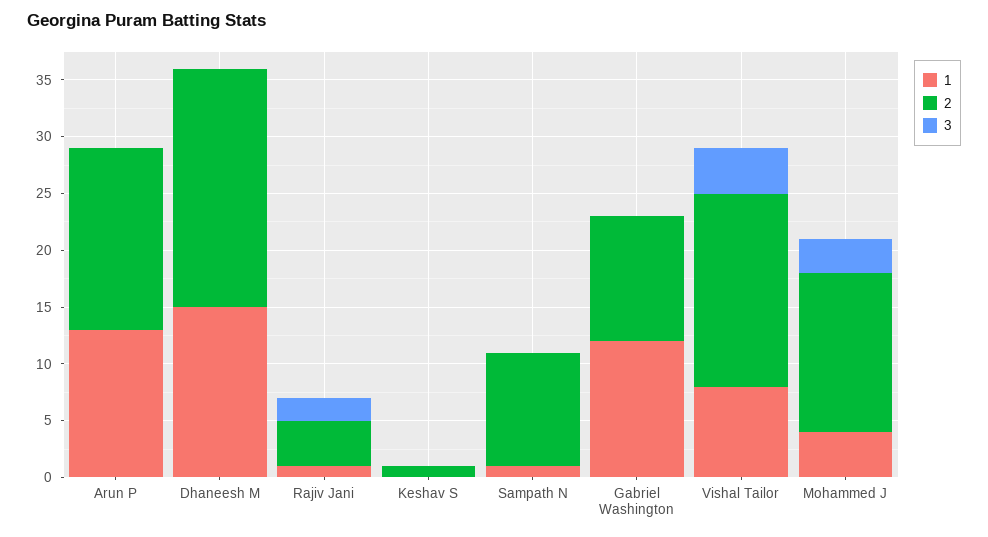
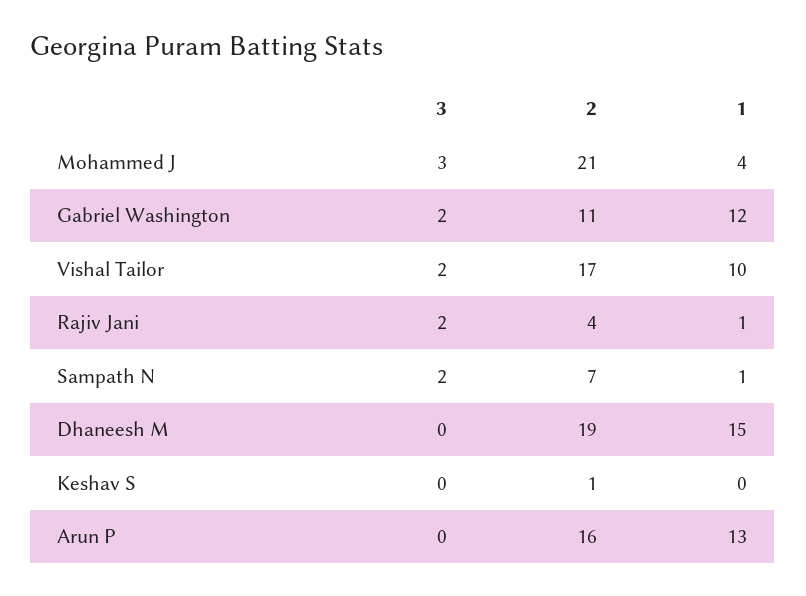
  {
    "1": {
      "Arun P": 13,
      "Dhaneesh M": 15,
      "Rajiv Jani": 1,
      "Keshav S": 0,
      "Sampath N": 1,
      "Gabriel Washington": 12,
-     "Vishal Tailor": 8,
+     "Vishal Tailor": 10,
      "Mohammed J": 4
    },
    "2": {
      "Arun P": 16,
-     "Dhaneesh M": 21,
+     "Dhaneesh M": 19,
      "Rajiv Jani": 4,
      "Keshav S": 1,
-     "Sampath N": 10,
+     "Sampath N": 7,
      "Gabriel Washington": 11,
      "Vishal Tailor": 17,
-     "Mohammed J": 14
+     "Mohammed J": 21
    },
    "3": {
      "Arun P": 0,
      "Dhaneesh M": 0,
      "Rajiv Jani": 2,
      "Keshav S": 0,
-     "Sampath N": 0,
+     "Sampath N": 2,
-     "Gabriel Washington": 0,
+     "Gabriel Washington": 2,
-     "Vishal Tailor": 4,
+     "Vishal Tailor": 2,
      "Mohammed J": 3
    }
  }

